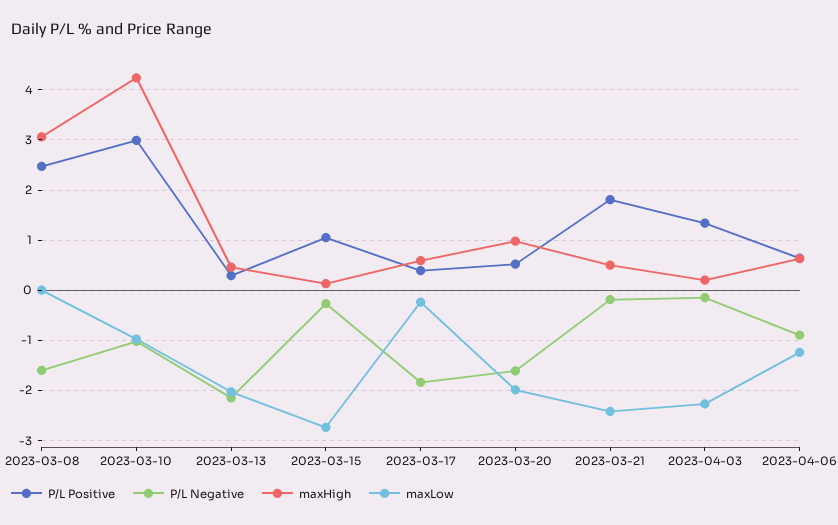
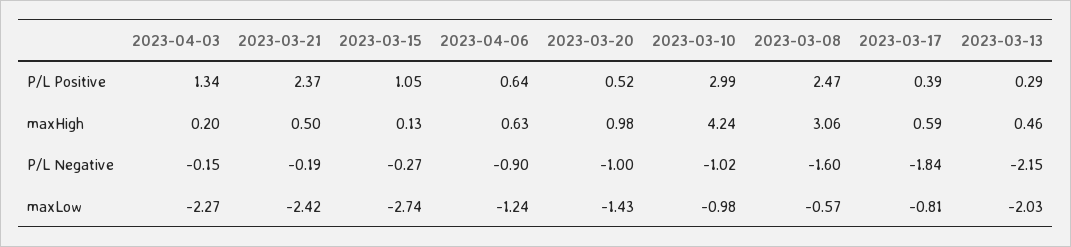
  {
    "P/L Positive": {
      "2023-03-08": 2.47,
      "2023-03-10": 2.99,
      "2023-03-13": 0.29,
      "2023-03-15": 1.05,
      "2023-03-17": 0.39,
      "2023-03-20": 0.52,
-     "2023-03-21": 1.8,
+     "2023-03-21": 2.37,
      "2023-04-03": 1.34,
      "2023-04-06": 0.64
    },
    "P/L Negative": {
      "2023-03-08": -1.6,
      "2023-03-10": -1.02,
      "2023-03-13": -2.15,
      "2023-03-15": -0.27,
      "2023-03-17": -1.84,
-     "2023-03-20": -1.6,
+     "2023-03-20": -1,
      "2023-03-21": -0.19,
      "2023-04-03": -0.15,
      "2023-04-06": -0.9
    },
    "maxHigh": {
      "2023-03-08": 3.06,
      "2023-03-10": 4.24,
      "2023-03-13": 0.46,
      "2023-03-15": 0.13,
      "2023-03-17": 0.59,
      "2023-03-20": 0.98,
      "2023-03-21": 0.5,
      "2023-04-03": 0.2,
      "2023-04-06": 0.63
    },
    "maxLow": {
-     "2023-03-08": 0,
+     "2023-03-08": -0.57,
      "2023-03-10": -0.98,
      "2023-03-13": -2.03,
      "2023-03-15": -2.74,
-     "2023-03-17": -0.2,
+     "2023-03-17": -0.81,
-     "2023-03-20": -2,
+     "2023-03-20": -1.43,
      "2023-03-21": -2.42,
      "2023-04-03": -2.27,
      "2023-04-06": -1.24
    }
  }

